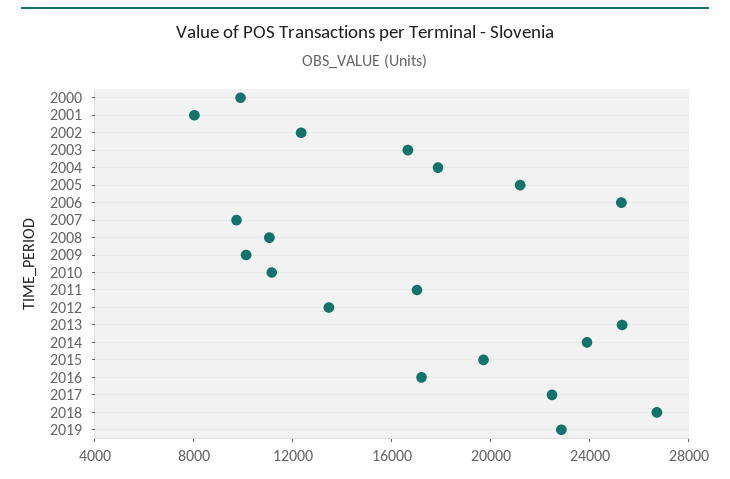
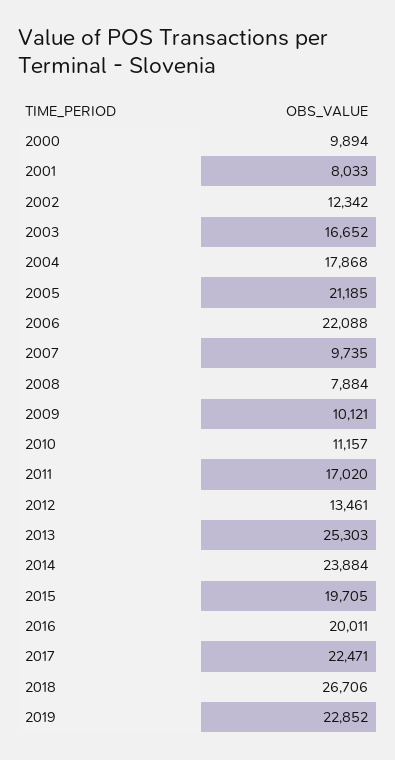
  {
    "2000": 9894,
    "2001": 8033,
    "2002": 12342,
    "2003": 16652,
    "2004": 17868,
    "2005": 21185,
-   "2006": 25000,
+   "2006": 22088,
    "2007": 9735,
-   "2008": 11000,
+   "2008": 7884,
    "2009": 10121,
    "2010": 11157,
    "2011": 17020,
    "2012": 13461,
    "2013": 25303,
    "2014": 23884,
    "2015": 19705,
-   "2016": 17000,
+   "2016": 20011,
    "2017": 22471,
    "2018": 26706,
    "2019": 22852
  }

